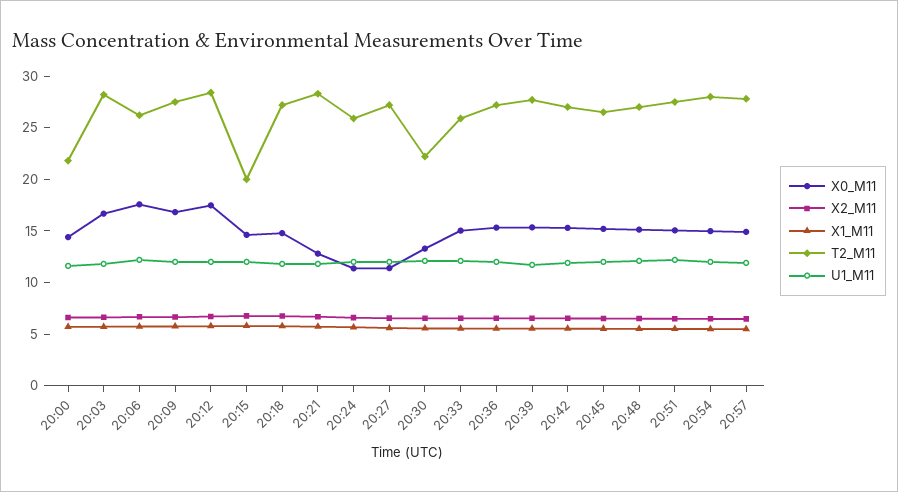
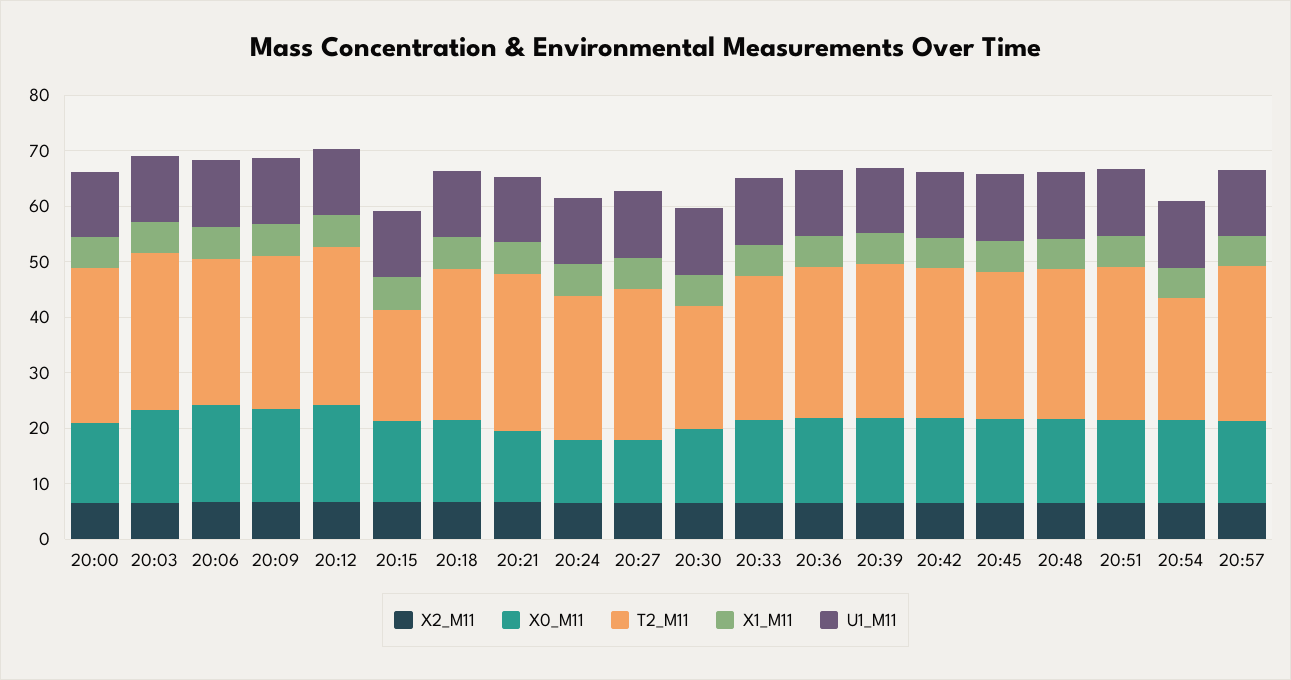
  {
    "X0_M11": {
      "20:00": 14,
      "20:03": 17,
      "20:06": 18,
      "20:09": 17,
      "20:12": 17,
      "20:15": 15,
      "20:18": 15,
      "20:21": 13,
      "20:24": 11,
      "20:27": 11,
      "20:30": 13,
      "20:33": 15,
      "20:36": 15,
      "20:39": 15,
      "20:42": 15,
      "20:45": 15,
      "20:48": 15,
      "20:51": 15,
      "20:54": 15,
      "20:57": 15
    },
    "X2_M11": {
      "20:00": 7,
      "20:03": 7,
      "20:06": 7,
      "20:09": 7,
      "20:12": 7,
      "20:15": 7,
      "20:18": 7,
      "20:21": 7,
      "20:24": 7,
      "20:27": 7,
      "20:30": 7,
      "20:33": 7,
      "20:36": 7,
      "20:39": 7,
      "20:42": 7,
      "20:45": 7,
      "20:48": 7,
      "20:51": 6,
      "20:54": 6,
      "20:57": 6
    },
    "X1_M11": {
      "20:00": 6,
      "20:03": 6,
      "20:06": 6,
      "20:09": 6,
      "20:12": 6,
      "20:15": 6,
      "20:18": 6,
      "20:21": 6,
      "20:24": 6,
      "20:27": 6,
      "20:30": 6,
      "20:33": 6,
      "20:36": 6,
      "20:39": 6,
      "20:42": 6,
      "20:45": 6,
      "20:48": 6,
      "20:51": 6,
      "20:54": 5,
      "20:57": 5
    },
    "T2_M11": {
-     "20:00": 22,
+     "20:00": 28,
      "20:03": 28,
      "20:06": 26,
      "20:09": 28,
      "20:12": 28,
      "20:15": 20,
      "20:18": 27,
      "20:21": 28,
      "20:24": 26,
      "20:27": 27,
      "20:30": 22,
      "20:33": 26,
      "20:36": 27,
      "20:39": 28,
      "20:42": 27,
      "20:45": 27,
      "20:48": 27,
      "20:51": 28,
-     "20:54": 28,
+     "20:54": 22,
      "20:57": 28
    },
    "U1_M11": {
      "20:00": 12,
      "20:03": 12,
      "20:06": 12,
      "20:09": 12,
      "20:12": 12,
      "20:15": 12,
      "20:18": 12,
      "20:21": 12,
      "20:24": 12,
      "20:27": 12,
      "20:30": 12,
      "20:33": 12,
      "20:36": 12,
      "20:39": 12,
      "20:42": 12,
      "20:45": 12,
      "20:48": 12,
      "20:51": 12,
      "20:54": 12,
      "20:57": 12
    }
  }

